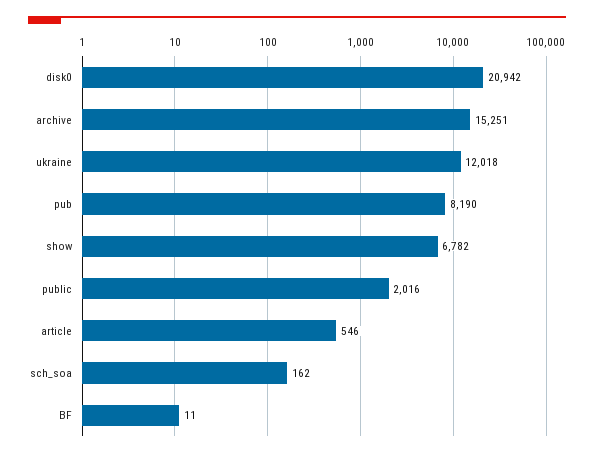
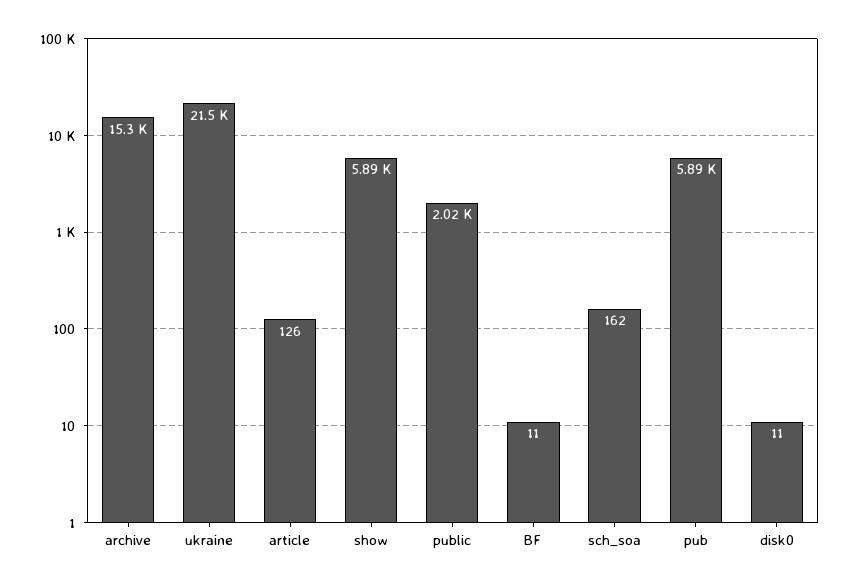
  {
-   "disk0": 20942,
+   "disk0": 11,
    "archive": 15251,
-   "ukraine": 12018,
+   "ukraine": 21500,
-   "pub": 8190,
+   "pub": 5890,
-   "show": 6782,
+   "show": 5890,
    "public": 2016,
-   "article": 546,
+   "article": 126,
    "sch_soa": 162,
    "BF": 11
  }

